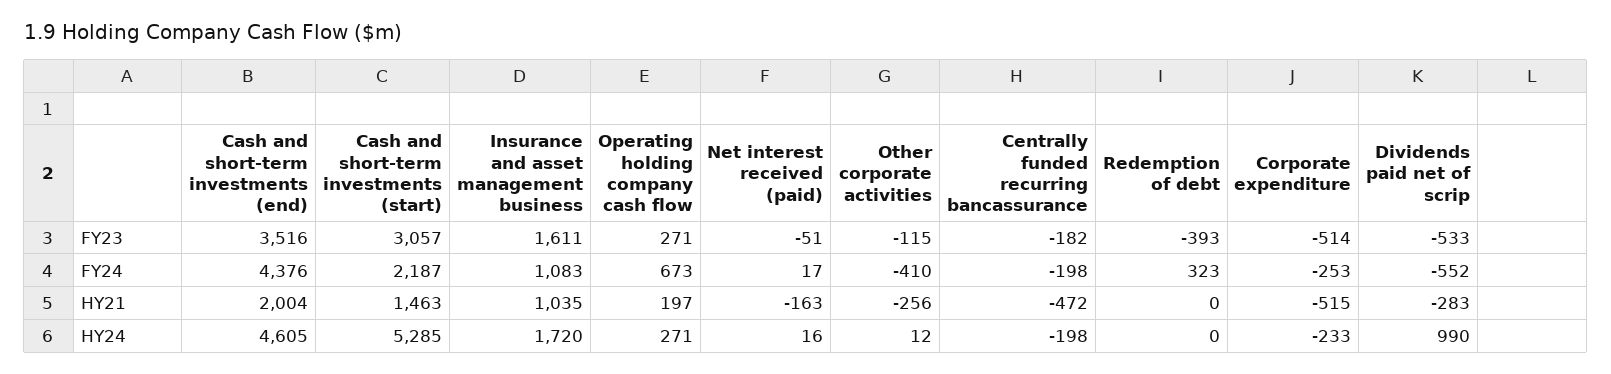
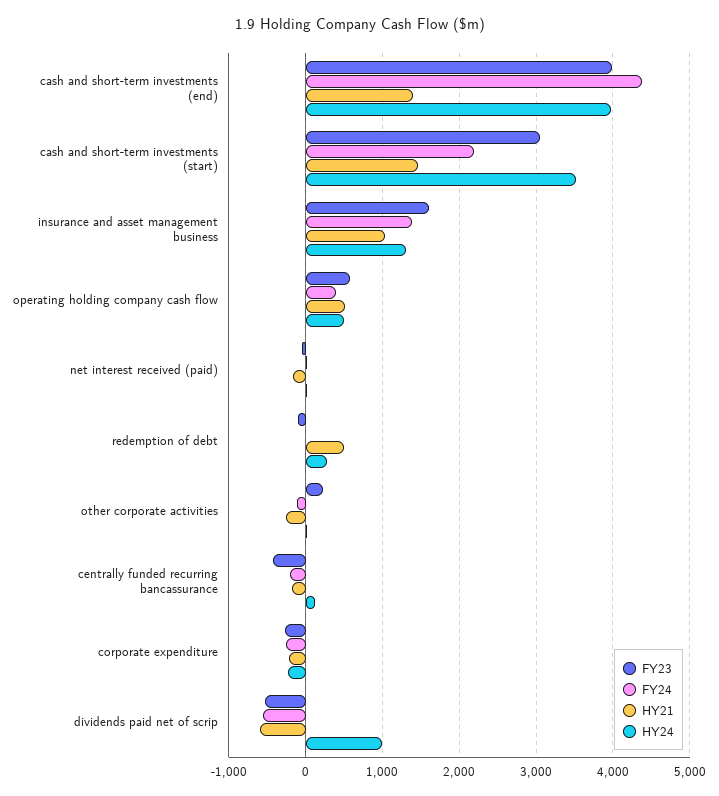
  {
    "FY23": {
-     "Cash and short-term investments (end)": 3516,
+     "Cash and short-term investments (end)": 4000,
      "Cash and short-term investments (start)": 3057,
      "Insurance and asset management business": 1611,
-     "Operating holding company cash flow": 271,
+     "Operating holding company cash flow": 600,
      "Net interest received (paid)": -51,
-     "Other corporate activities": -115,
+     "Other corporate activities": 200,
-     "Centrally funded recurring bancassurance": -182,
+     "Centrally funded recurring bancassurance": -400,
-     "Redemption of debt": -393,
+     "Redemption of debt": -100,
-     "Corporate expenditure": -514,
+     "Corporate expenditure": -300,
      "Dividends paid net of scrip": -533
    },
    "FY24": {
      "Cash and short-term investments (end)": 4376,
      "Cash and short-term investments (start)": 2187,
-     "Insurance and asset management business": 1083,
+     "Insurance and asset management business": 1400,
-     "Operating holding company cash flow": 673,
+     "Operating holding company cash flow": 400,
      "Net interest received (paid)": 17,
-     "Other corporate activities": -410,
+     "Other corporate activities": -100,
      "Centrally funded recurring bancassurance": -198,
-     "Redemption of debt": 323,
+     "Redemption of debt": 0,
      "Corporate expenditure": -253,
      "Dividends paid net of scrip": -552
    },
    "HY21": {
-     "Cash and short-term investments (end)": 2004,
+     "Cash and short-term investments (end)": 1400,
      "Cash and short-term investments (start)": 1463,
      "Insurance and asset management business": 1035,
-     "Operating holding company cash flow": 197,
+     "Operating holding company cash flow": 500,
      "Net interest received (paid)": -163,
      "Other corporate activities": -256,
-     "Centrally funded recurring bancassurance": -472,
+     "Centrally funded recurring bancassurance": -200,
-     "Redemption of debt": 0,
+     "Redemption of debt": 500,
-     "Corporate expenditure": -515,
+     "Corporate expenditure": -200,
-     "Dividends paid net of scrip": -283
+     "Dividends paid net of scrip": -600
    },
    "HY24": {
-     "Cash and short-term investments (end)": 4605,
+     "Cash and short-term investments (end)": 4000,
-     "Cash and short-term investments (start)": 5285,
+     "Cash and short-term investments (start)": 3500,
-     "Insurance and asset management business": 1720,
+     "Insurance and asset management business": 1300,
-     "Operating holding company cash flow": 271,
+     "Operating holding company cash flow": 500,
      "Net interest received (paid)": 16,
      "Other corporate activities": 12,
-     "Centrally funded recurring bancassurance": -198,
+     "Centrally funded recurring bancassurance": 100,
-     "Redemption of debt": 0,
+     "Redemption of debt": 300,
      "Corporate expenditure": -233,
      "Dividends paid net of scrip": 990
    }
  }

